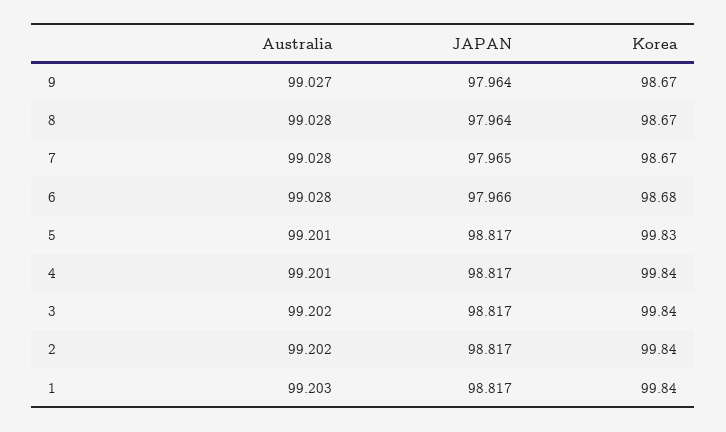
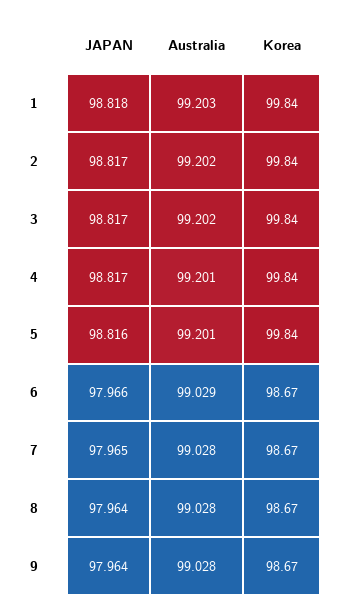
  {
    "Australia": {
-     "9": 99.027,
+     "9": 99.028,
      "8": 99.028,
      "7": 99.028,
-     "6": 99.028,
+     "6": 99.029,
      "5": 99.201,
      "4": 99.201,
      "3": 99.202,
      "2": 99.202,
      "1": 99.203
    },
    "JAPAN": {
      "9": 97.964,
      "8": 97.964,
      "7": 97.965,
      "6": 97.966,
-     "5": 98.817,
+     "5": 98.816,
      "4": 98.817,
      "3": 98.817,
      "2": 98.817,
-     "1": 98.817
+     "1": 98.818
    },
    "Korea": {
      "9": 98.67,
      "8": 98.67,
      "7": 98.67,
-     "6": 98.68,
+     "6": 98.67,
-     "5": 99.83,
+     "5": 99.84,
      "4": 99.84,
      "3": 99.84,
      "2": 99.84,
      "1": 99.84
    }
  }

